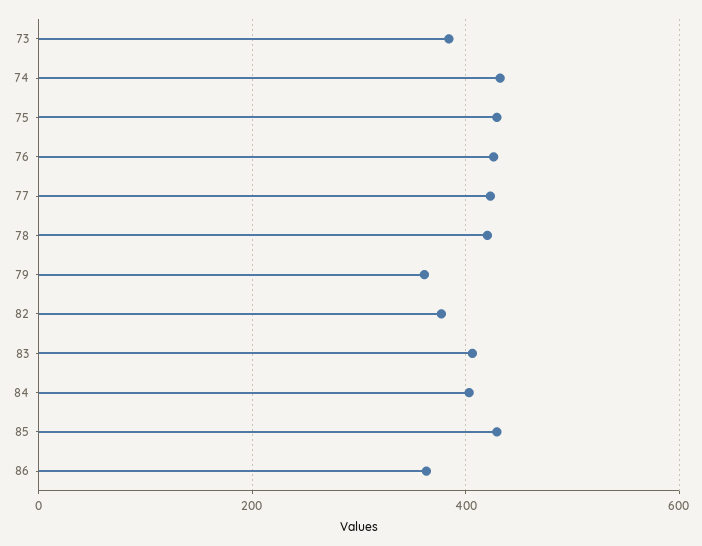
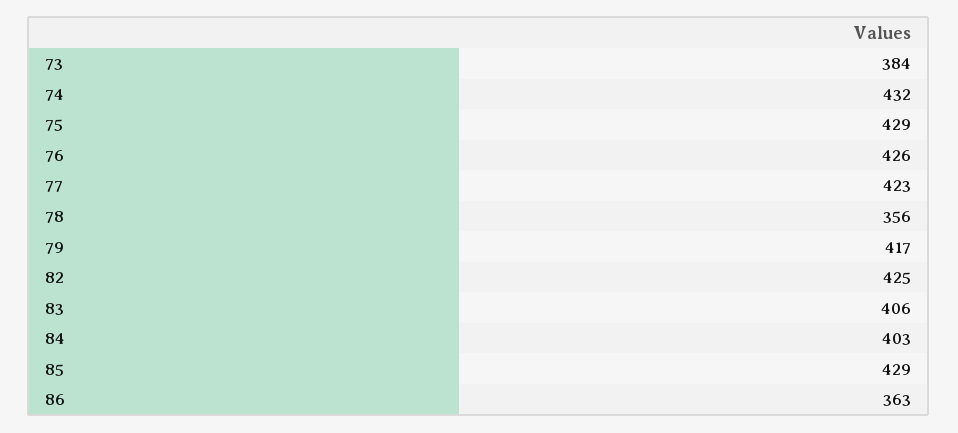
  {
    "73": 384,
    "74": 432,
    "75": 429,
    "76": 426,
    "77": 423,
-   "78": 420,
+   "78": 356,
-   "79": 360,
+   "79": 417,
-   "82": 380,
+   "82": 425,
    "83": 406,
    "84": 403,
    "85": 429,
    "86": 363
  }

